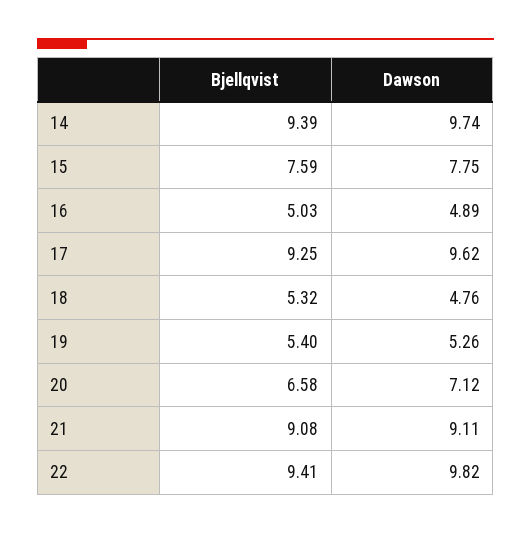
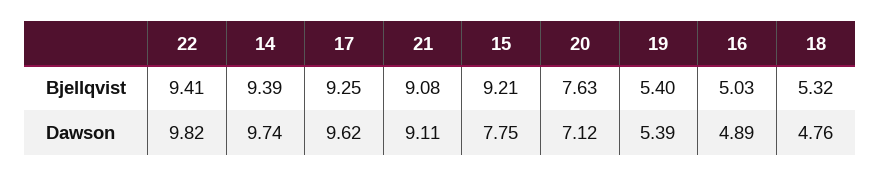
  {
    "Bjellqvist": {
      "14": 9.39,
-     "15": 7.59,
+     "15": 9.21,
      "16": 5.03,
      "17": 9.25,
      "18": 5.32,
      "19": 5.4,
-     "20": 6.58,
+     "20": 7.63,
      "21": 9.08,
      "22": 9.41
    },
    "Dawson": {
      "14": 9.74,
      "15": 7.75,
      "16": 4.89,
      "17": 9.62,
      "18": 4.76,
-     "19": 5.26,
+     "19": 5.39,
      "20": 7.12,
      "21": 9.11,
      "22": 9.82
    }
  }

